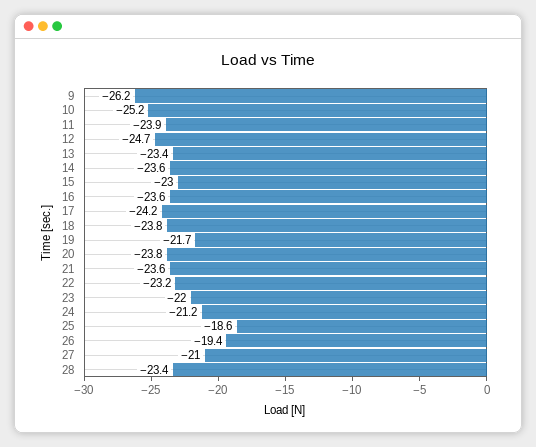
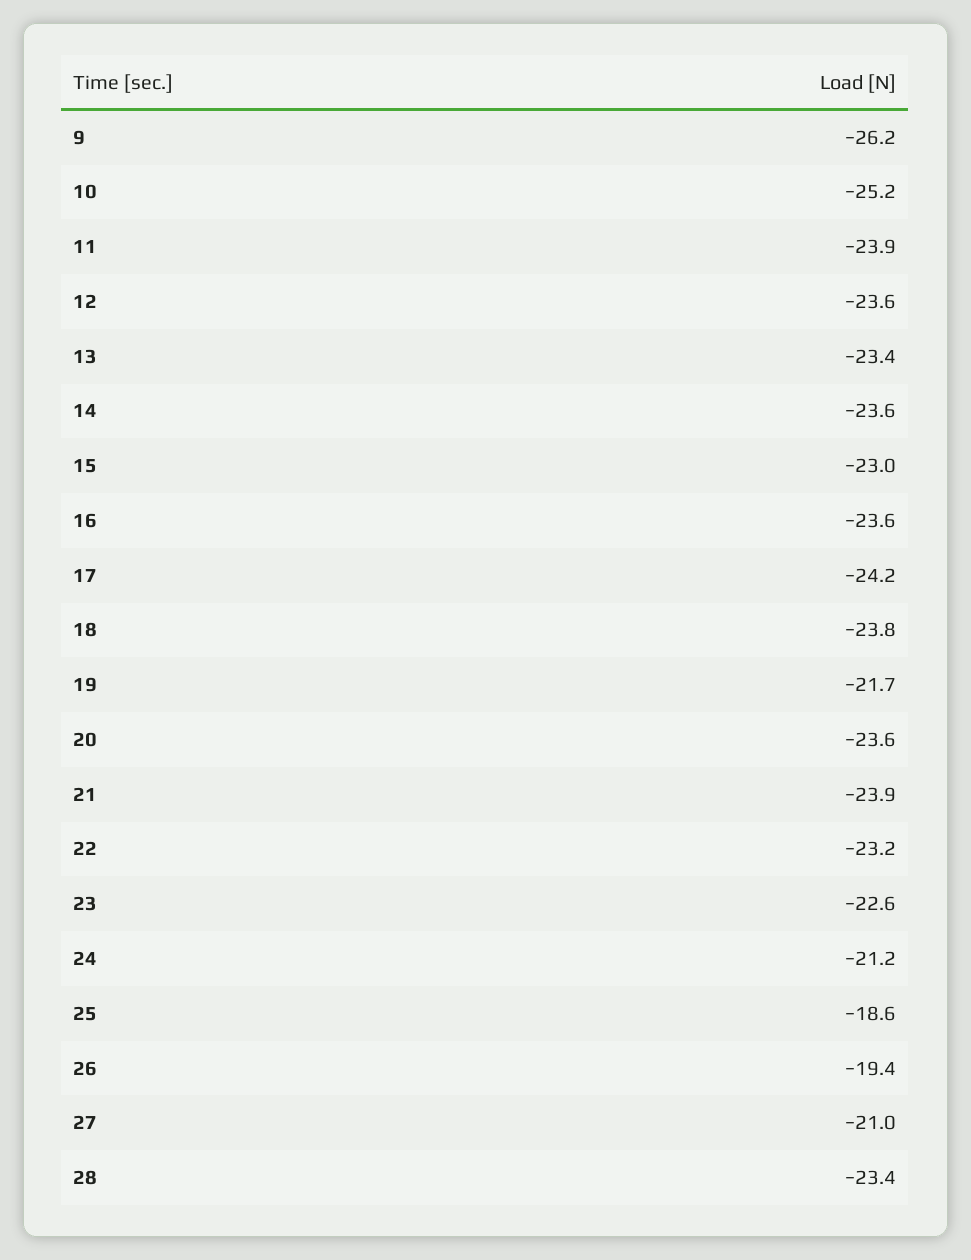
  {
    "9": -26.2,
    "10": -25.2,
    "11": -23.9,
-   "12": -24.7,
+   "12": -23.6,
    "13": -23.4,
    "14": -23.6,
    "15": -23,
    "16": -23.6,
    "17": -24.2,
    "18": -23.8,
    "19": -21.7,
-   "20": -23.8,
+   "20": -23.6,
-   "21": -23.6,
+   "21": -23.9,
    "22": -23.2,
-   "23": -22,
+   "23": -22.6,
    "24": -21.2,
    "25": -18.6,
    "26": -19.4,
    "27": -21,
    "28": -23.4
  }

